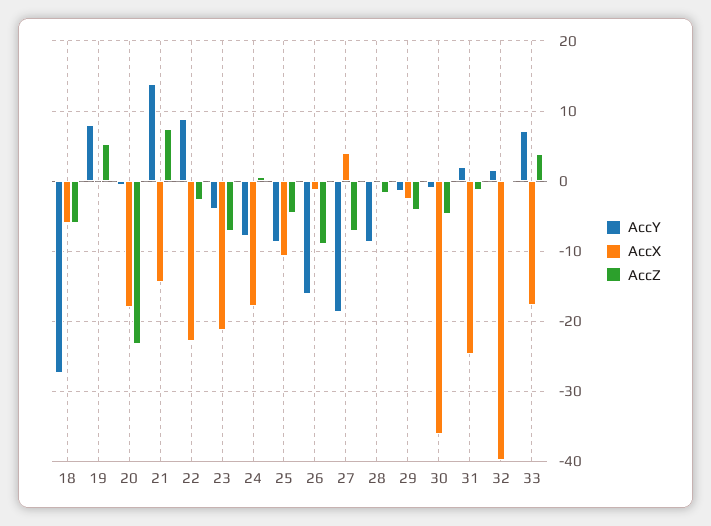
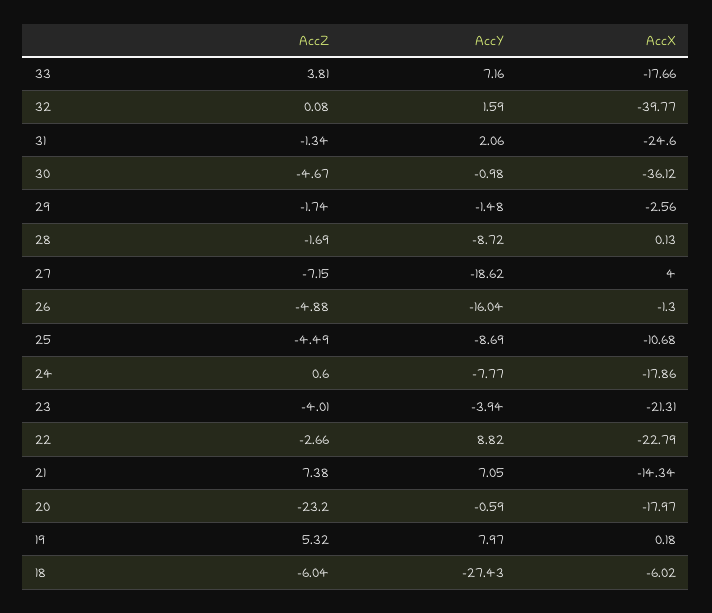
  {
    "AccY": {
      "18": -27.43,
      "19": 7.97,
      "20": -0.59,
-     "21": 14,
+     "21": 7.05,
      "22": 8.82,
      "23": -3.94,
      "24": -7.77,
      "25": -8.69,
      "26": -16.04,
      "27": -18.62,
      "28": -8.72,
      "29": -1.48,
      "30": -0.98,
      "31": 2.06,
      "32": 1.59,
      "33": 7.16
    },
    "AccX": {
      "18": -6.02,
      "19": 0.18,
      "20": -17.97,
      "21": -14.34,
      "22": -22.79,
      "23": -21.31,
      "24": -17.86,
      "25": -10.68,
      "26": -1.3,
      "27": 4,
      "28": 0.13,
      "29": -2.56,
      "30": -36.12,
      "31": -24.6,
      "32": -39.77,
      "33": -17.66
    },
    "AccZ": {
      "18": -6.04,
      "19": 5.32,
      "20": -23.2,
      "21": 7.38,
      "22": -2.66,
-     "23": -7,
+     "23": -4.01,
      "24": 0.6,
      "25": -4.49,
-     "26": -9,
+     "26": -4.88,
      "27": -7.15,
      "28": -1.69,
-     "29": -4,
+     "29": -1.74,
      "30": -4.67,
      "31": -1.34,
      "32": 0.08,
      "33": 3.81
    }
  }

